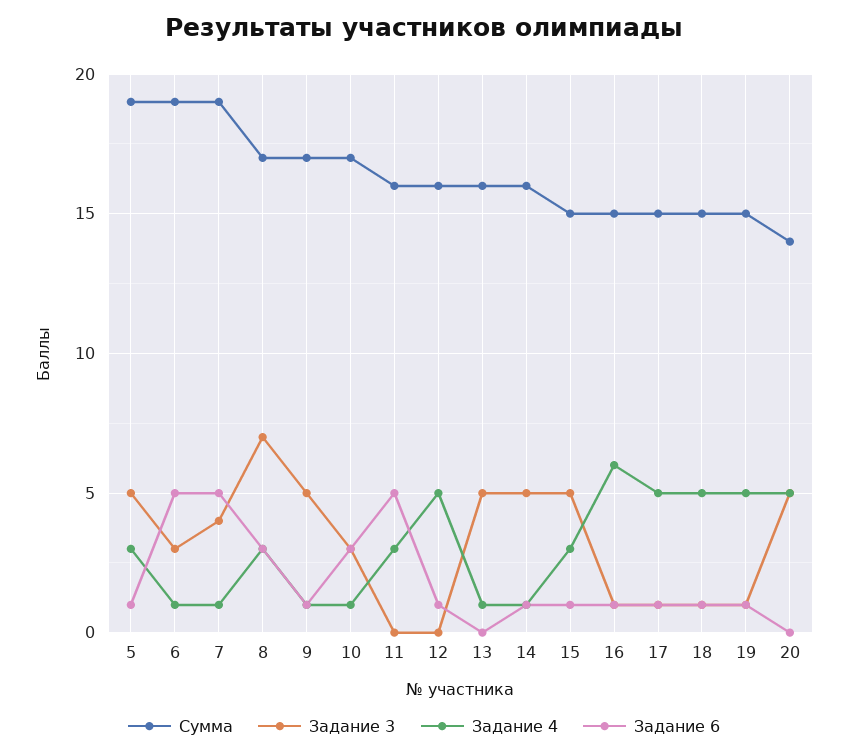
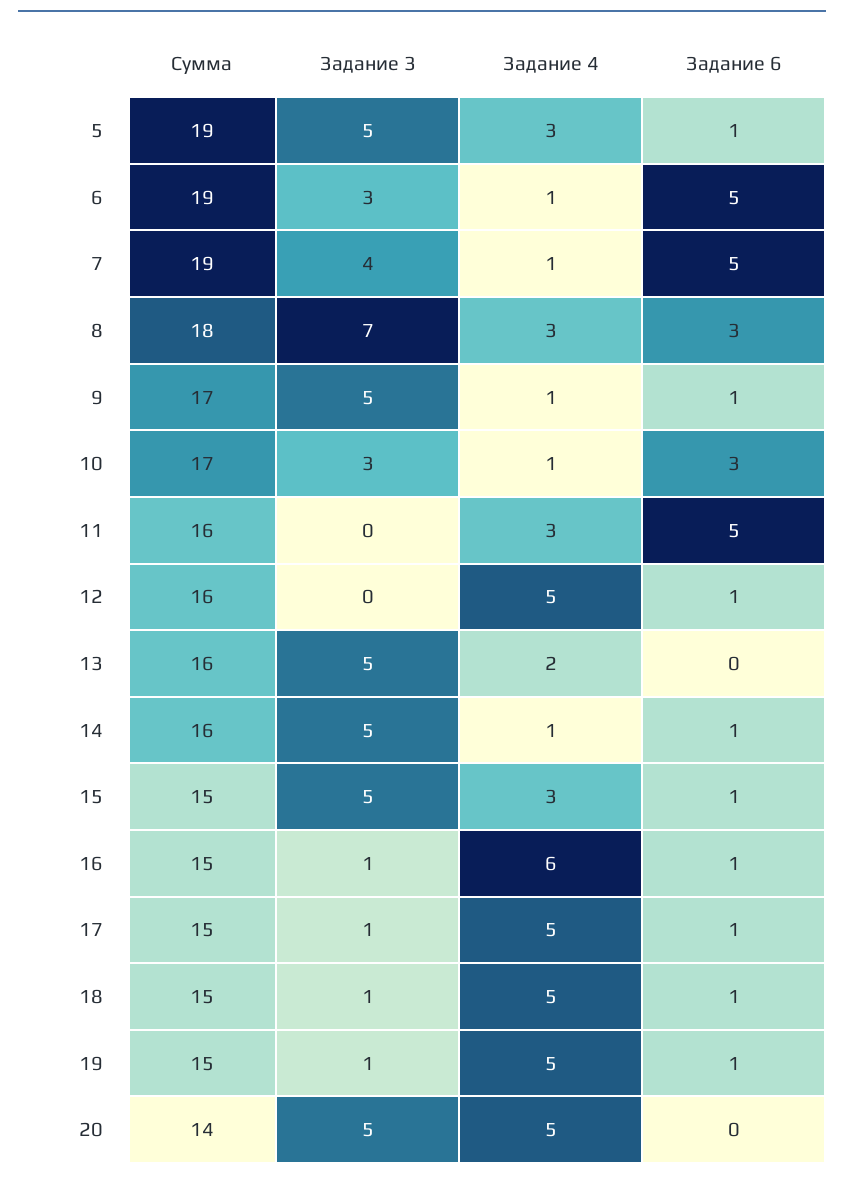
  {
    "Сумма": {
      "5": 19,
      "6": 19,
      "7": 19,
-     "8": 17,
+     "8": 18,
      "9": 17,
      "10": 17,
      "11": 16,
      "12": 16,
      "13": 16,
      "14": 16,
      "15": 15,
      "16": 15,
      "17": 15,
      "18": 15,
      "19": 15,
      "20": 14
    },
    "Задание 3": {
      "5": 5,
      "6": 3,
      "7": 4,
      "8": 7,
      "9": 5,
      "10": 3,
      "11": 0,
      "12": 0,
      "13": 5,
      "14": 5,
      "15": 5,
      "16": 1,
      "17": 1,
      "18": 1,
      "19": 1,
      "20": 5
    },
    "Задание 4": {
      "5": 3,
      "6": 1,
      "7": 1,
      "8": 3,
      "9": 1,
      "10": 1,
      "11": 3,
      "12": 5,
-     "13": 1,
+     "13": 2,
      "14": 1,
      "15": 3,
      "16": 6,
      "17": 5,
      "18": 5,
      "19": 5,
      "20": 5
    },
    "Задание 6": {
      "5": 1,
      "6": 5,
      "7": 5,
      "8": 3,
      "9": 1,
      "10": 3,
      "11": 5,
      "12": 1,
      "13": 0,
      "14": 1,
      "15": 1,
      "16": 1,
      "17": 1,
      "18": 1,
      "19": 1,
      "20": 0
    }
  }

